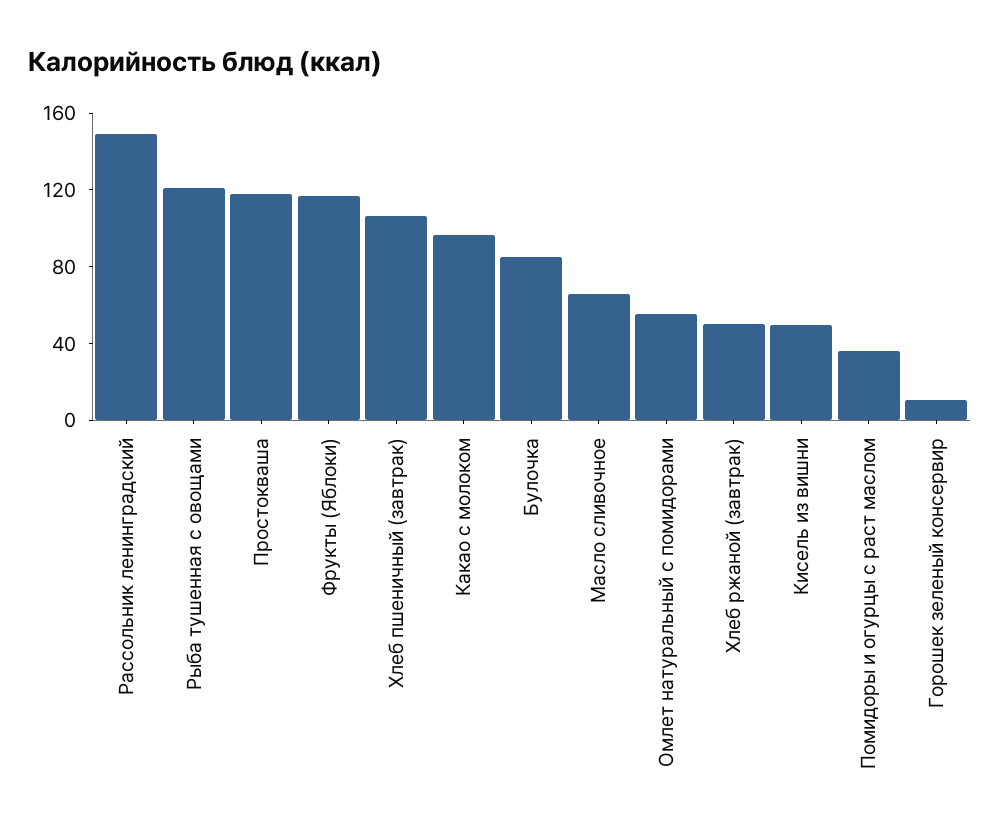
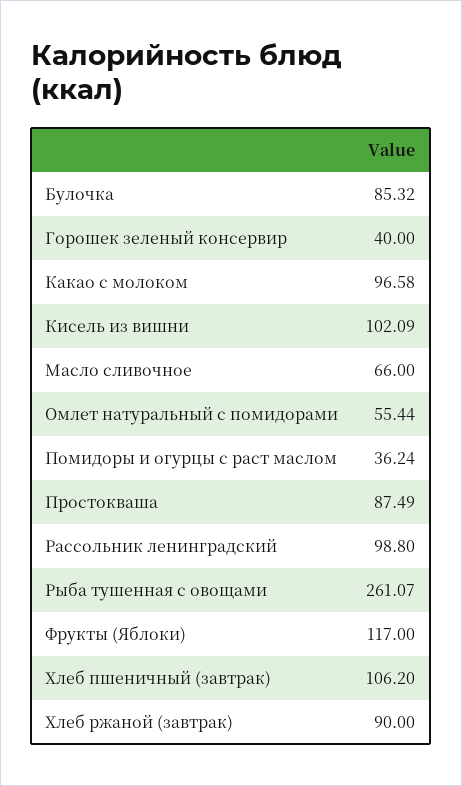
  {
-   "Рассольник ленинградский": 150,
+   "Рассольник ленинградский": 98.8,
-   "Рыба тушенная с овощами": 120,
+   "Рыба тушенная с овощами": 261.07,
-   "Простокваша": 120,
+   "Простокваша": 87.49,
    "Фрукты (Яблоки)": 117,
    "Хлеб пшеничный (завтрак)": 106.2,
    "Какао с молоком": 96.58,
    "Булочка": 85.32,
    "Масло сливочное": 66,
    "Омлет натуральный с помидорами": 55.44,
-   "Хлеб ржаной (завтрак)": 50,
+   "Хлеб ржаной (завтрак)": 90,
-   "Кисель из вишни": 50,
+   "Кисель из вишни": 102.09,
    "Помидоры и огурцы с раст маслом": 36.24,
-   "Горошек зеленый консервир": 10
+   "Горошек зеленый консервир": 40
  }

